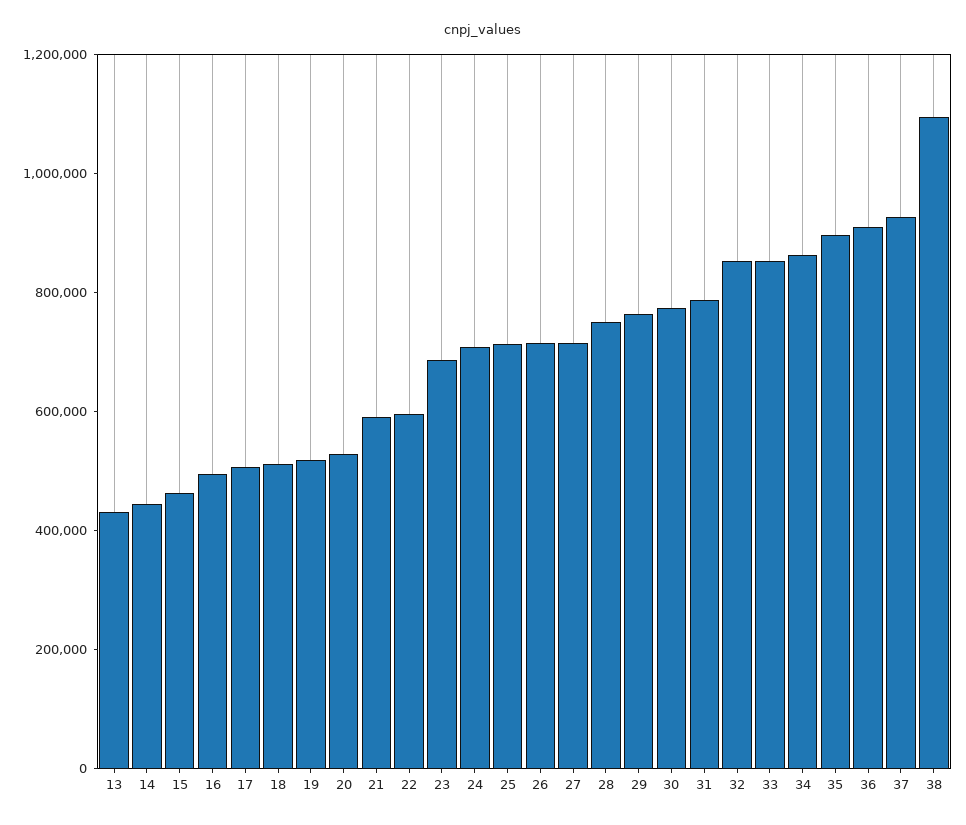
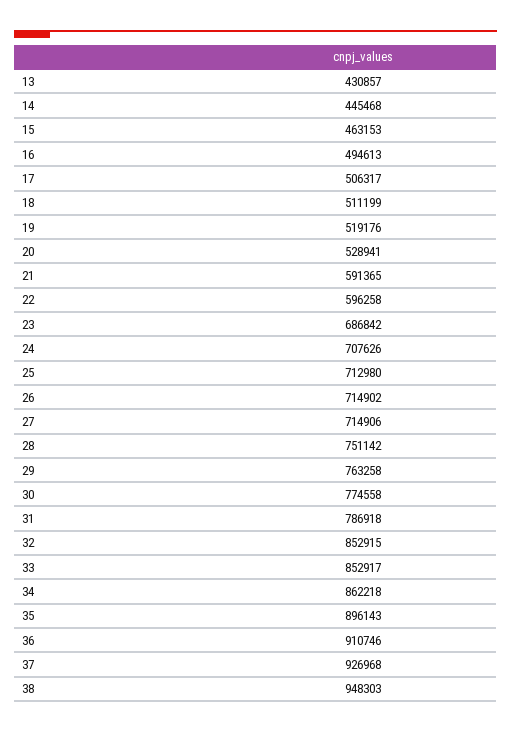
  {
    "13": 430857,
    "14": 445468,
    "15": 463153,
    "16": 494613,
    "17": 506317,
    "18": 511199,
    "19": 519176,
    "20": 528941,
    "21": 591365,
    "22": 596258,
    "23": 686842,
    "24": 707626,
    "25": 712980,
    "26": 714902,
    "27": 714906,
    "28": 751142,
    "29": 763258,
    "30": 774558,
    "31": 786918,
    "32": 852915,
    "33": 852917,
    "34": 862218,
    "35": 896143,
    "36": 910746,
    "37": 926968,
-   "38": 1100000
+   "38": 948303
  }

